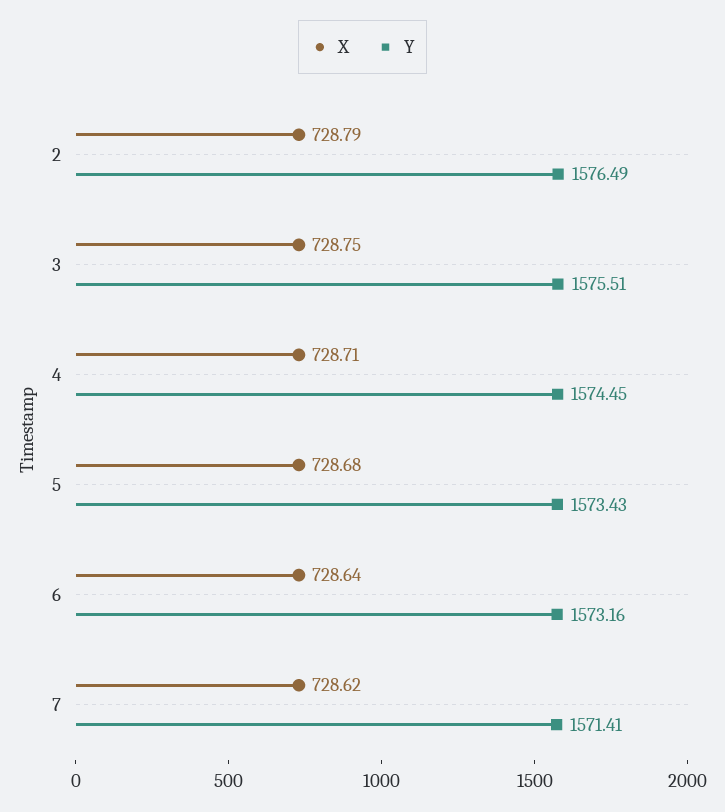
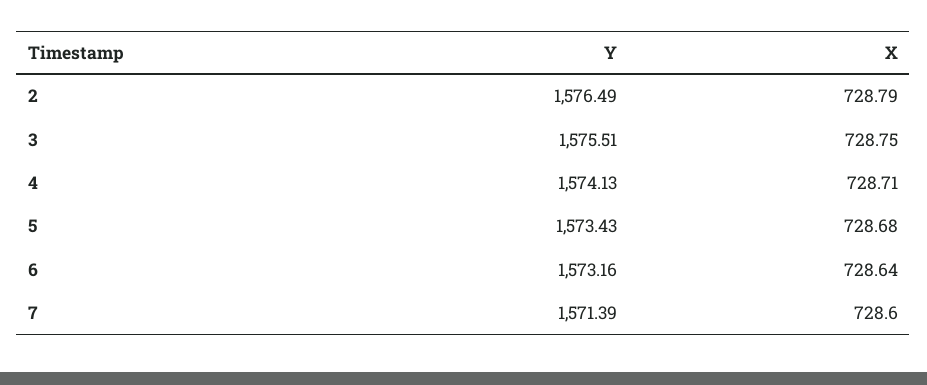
  {
    "X": {
      "2": 728.79,
      "3": 728.75,
      "4": 728.71,
      "5": 728.68,
      "6": 728.64,
-     "7": 728.62
+     "7": 728.6
    },
    "Y": {
      "2": 1576.49,
      "3": 1575.51,
-     "4": 1574.45,
+     "4": 1574.13,
      "5": 1573.43,
      "6": 1573.16,
-     "7": 1571.41
+     "7": 1571.39
    }
  }

